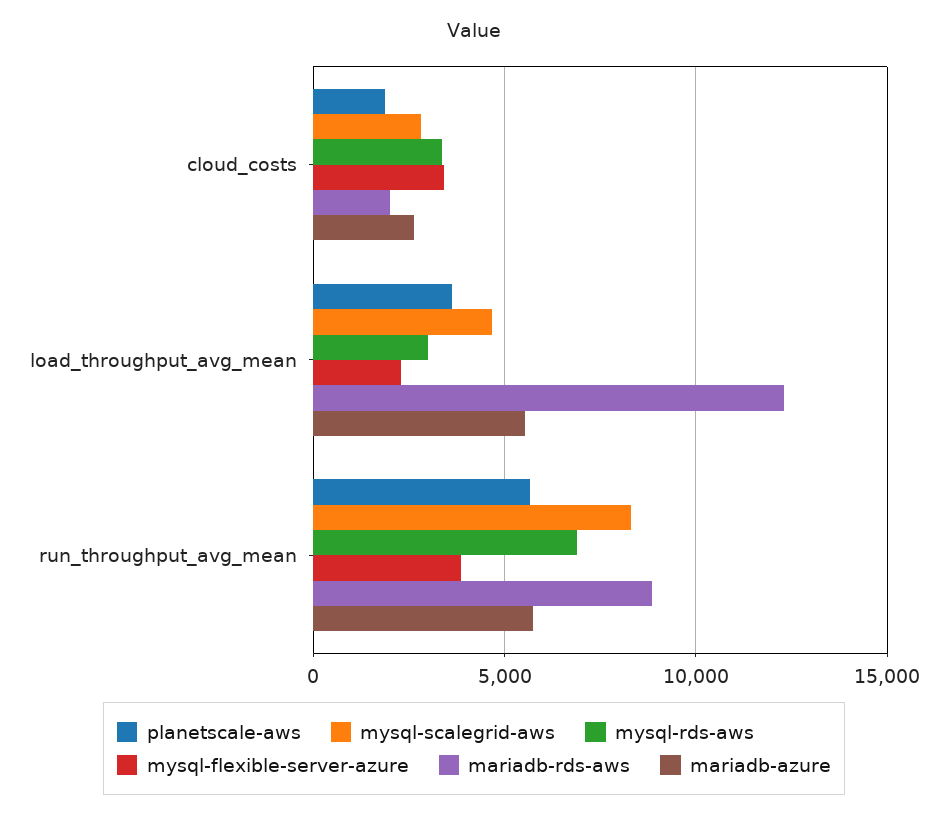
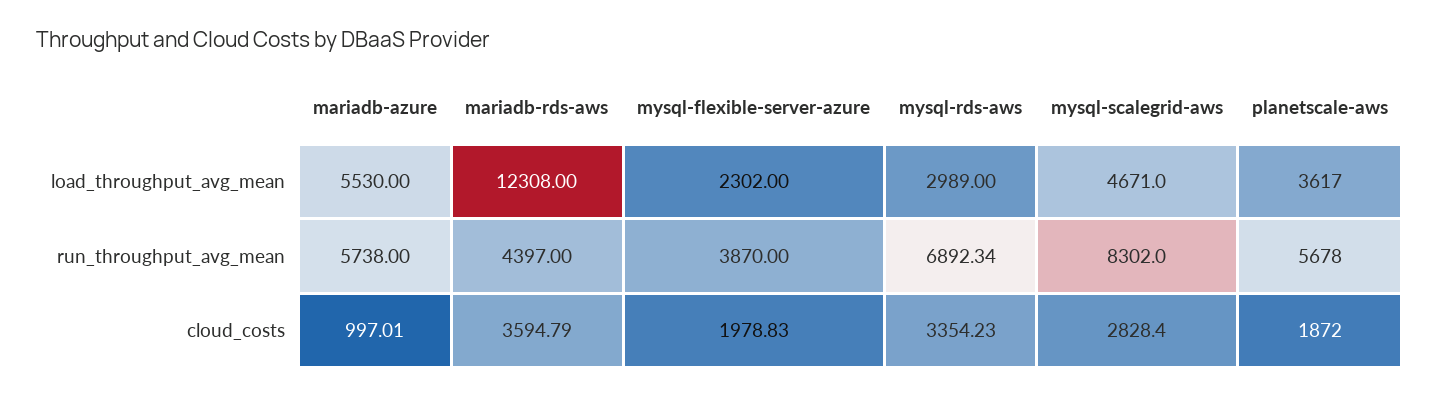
  {
    "planetscale-aws": {
      "cloud_costs": 1872,
      "load_throughput_avg_mean": 3617,
      "run_throughput_avg_mean": 5678
    },
    "mysql-scalegrid-aws": {
      "cloud_costs": 2828.4,
      "load_throughput_avg_mean": 4671,
      "run_throughput_avg_mean": 8302
    },
    "mysql-rds-aws": {
      "cloud_costs": 3354.23,
      "load_throughput_avg_mean": 2989,
      "run_throughput_avg_mean": 6892.34
    },
    "mysql-flexible-server-azure": {
-     "cloud_costs": 3500,
+     "cloud_costs": 1978.83,
      "load_throughput_avg_mean": 2302,
      "run_throughput_avg_mean": 3870
    },
    "mariadb-rds-aws": {
-     "cloud_costs": 2000,
+     "cloud_costs": 3594.79,
      "load_throughput_avg_mean": 12308,
-     "run_throughput_avg_mean": 9000
+     "run_throughput_avg_mean": 4397
    },
    "mariadb-azure": {
-     "cloud_costs": 2500,
+     "cloud_costs": 997.01,
      "load_throughput_avg_mean": 5530,
      "run_throughput_avg_mean": 5738
    }
  }

